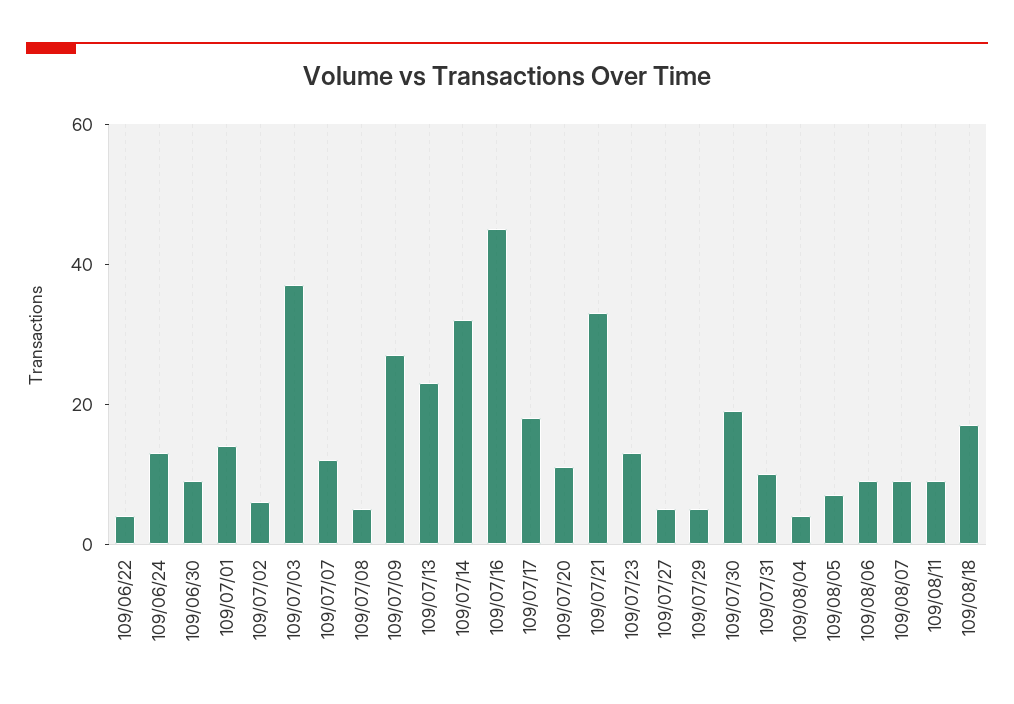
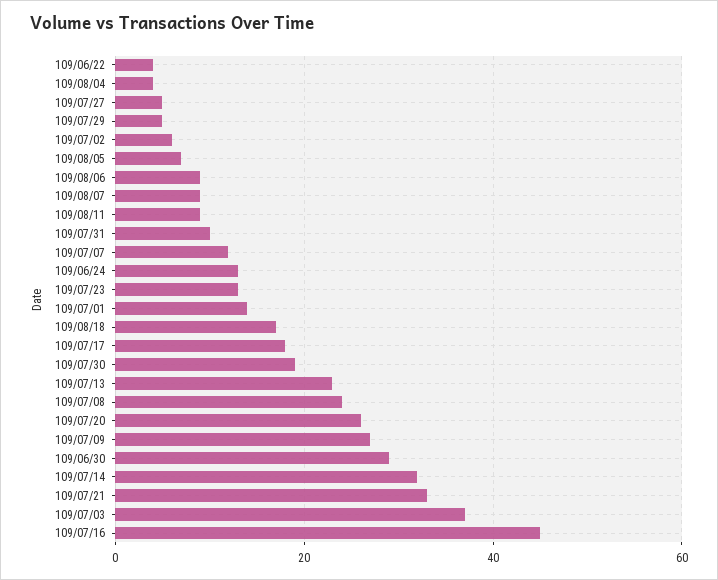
  {
    "109/06/22": 5,
    "109/06/24": 15,
-   "109/06/30": 10,
+   "109/06/30": 30,
    "109/07/01": 15,
    "109/07/02": 5,
    "109/07/03": 35,
    "109/07/07": 10,
-   "109/07/08": 5,
+   "109/07/08": 25,
    "109/07/09": 25,
    "109/07/13": 25,
    "109/07/14": 30,
    "109/07/16": 45,
    "109/07/17": 20,
-   "109/07/20": 10,
+   "109/07/20": 25,
    "109/07/21": 35,
    "109/07/23": 15,
    "109/07/27": 5,
    "109/07/29": 5,
    "109/07/30": 20,
    "109/07/31": 10,
    "109/08/04": 5,
    "109/08/05": 5,
    "109/08/06": 10,
    "109/08/07": 10,
    "109/08/11": 10,
    "109/08/18": 15
  }

